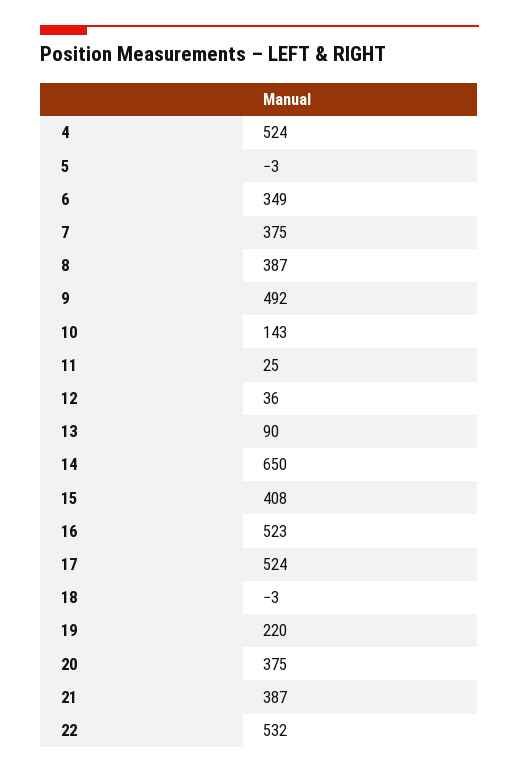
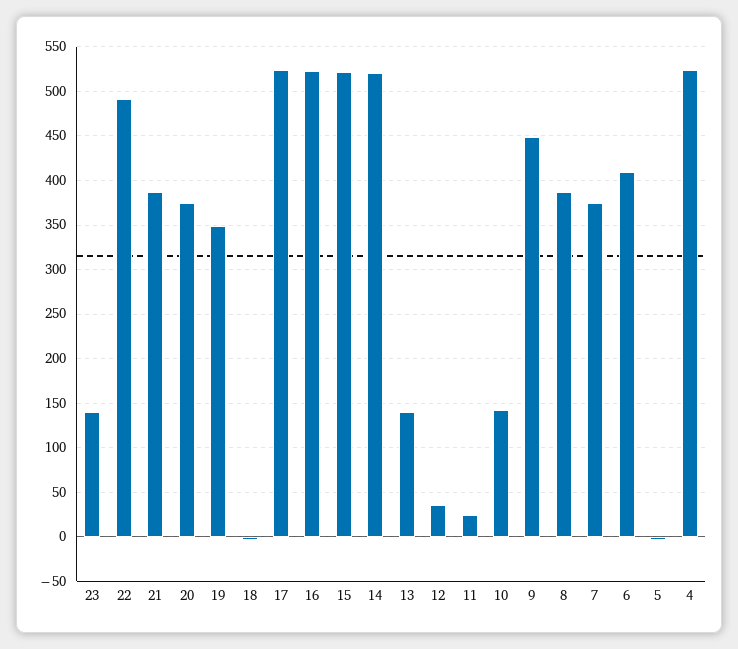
  {
    "4": 524,
    "5": -3,
-   "6": 349,
+   "6": 410,
    "7": 375,
    "8": 387,
-   "9": 492,
+   "9": 450,
    "10": 143,
    "11": 25,
    "12": 36,
-   "13": 90,
+   "13": 140,
-   "14": 650,
+   "14": 520,
-   "15": 408,
+   "15": 520,
    "16": 523,
    "17": 524,
    "18": -3,
-   "19": 220,
+   "19": 350,
    "20": 375,
    "21": 387,
-   "22": 532
+   "22": 490,
+   "23": 140
  }

